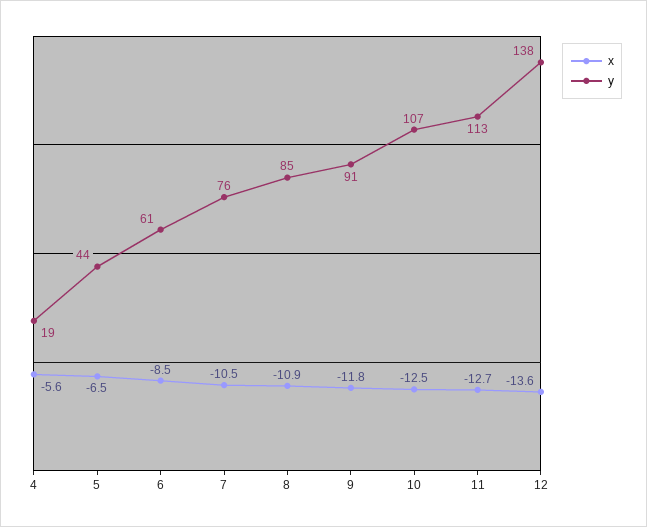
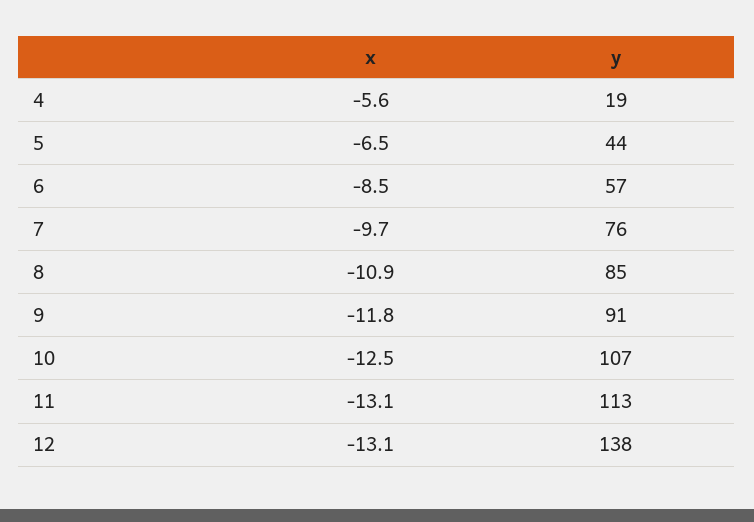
  {
    "x": {
      "4": -5.6,
      "5": -6.5,
      "6": -8.5,
-     "7": -10.5,
+     "7": -9.7,
      "8": -10.9,
      "9": -11.8,
      "10": -12.5,
-     "11": -12.7,
+     "11": -13.1,
-     "12": -13.6
+     "12": -13.1
    },
    "y": {
      "4": 19,
      "5": 44,
-     "6": 61,
+     "6": 57,
      "7": 76,
      "8": 85,
      "9": 91,
      "10": 107,
      "11": 113,
      "12": 138
    }
  }

